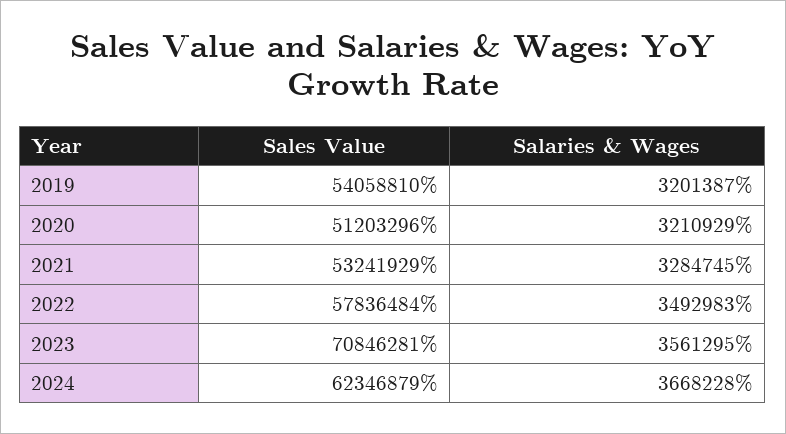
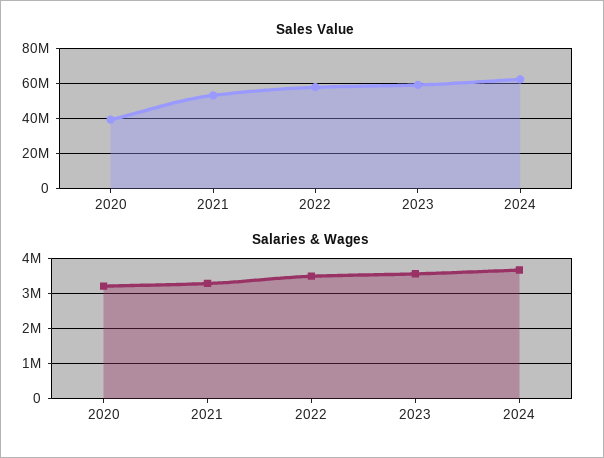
  {
    "Sales Value": {
-     "2019": 54058810,
-     "2020": 51203296,
+     "2020": 40000000,
      "2021": 53241929,
      "2022": 57836484,
-     "2023": 70846281,
+     "2023": 60000000,
      "2024": 62346879
    },
    "Salaries & Wages": {
-     "2019": 3201387,
      "2020": 3210929,
      "2021": 3284745,
      "2022": 3492983,
      "2023": 3561295,
      "2024": 3668228
    }
  }

